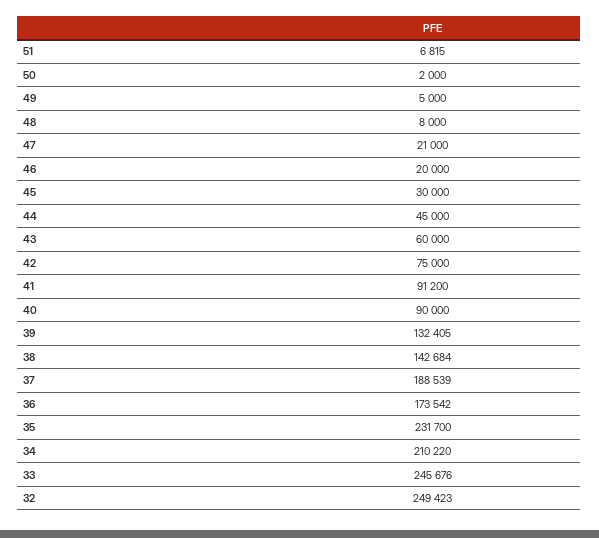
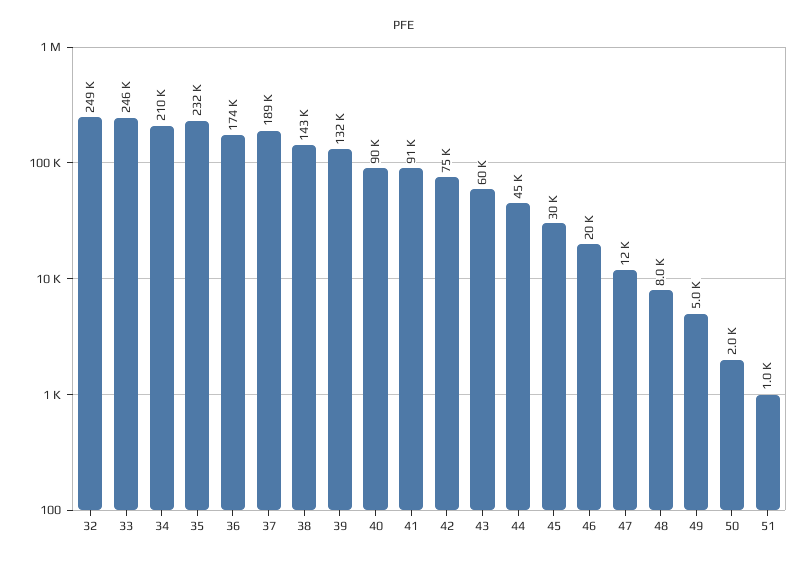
  {
-   "51": 6815,
+   "51": 1000,
    "50": 2000,
    "49": 5000,
    "48": 8000,
-   "47": 21000,
+   "47": 12000,
    "46": 20000,
    "45": 30000,
    "44": 45000,
    "43": 60000,
    "42": 75000,
    "41": 91200,
    "40": 90000,
    "39": 132405,
    "38": 142684,
    "37": 188539,
    "36": 173542,
    "35": 231700,
    "34": 210220,
    "33": 245676,
    "32": 249423
  }

